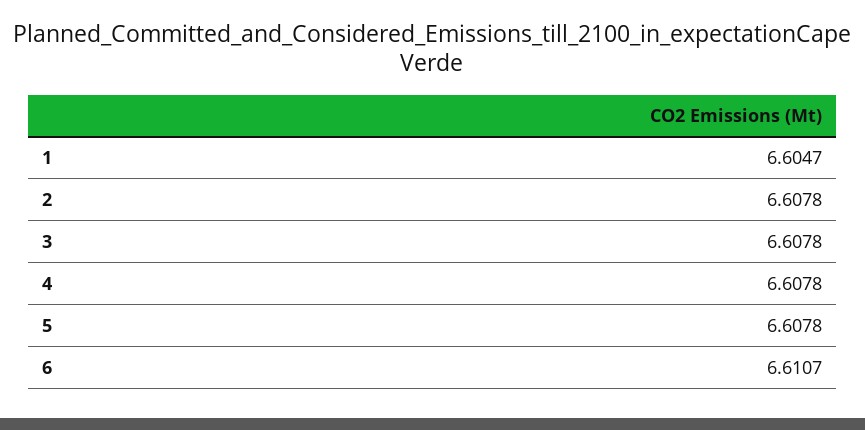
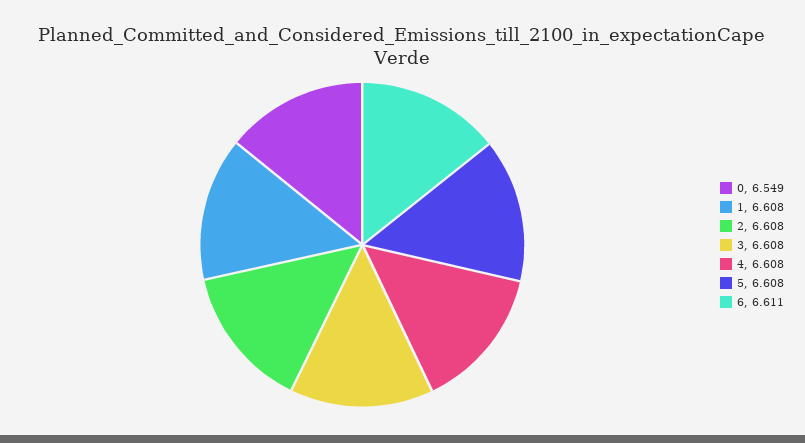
  {
-   "1": 6.6047,
+   "1": 6.608,
    "2": 6.6078,
    "3": 6.6078,
    "4": 6.6078,
    "5": 6.6078,
-   "6": 6.6107
+   "6": 6.6107,
+   "0": 6.549
  }

